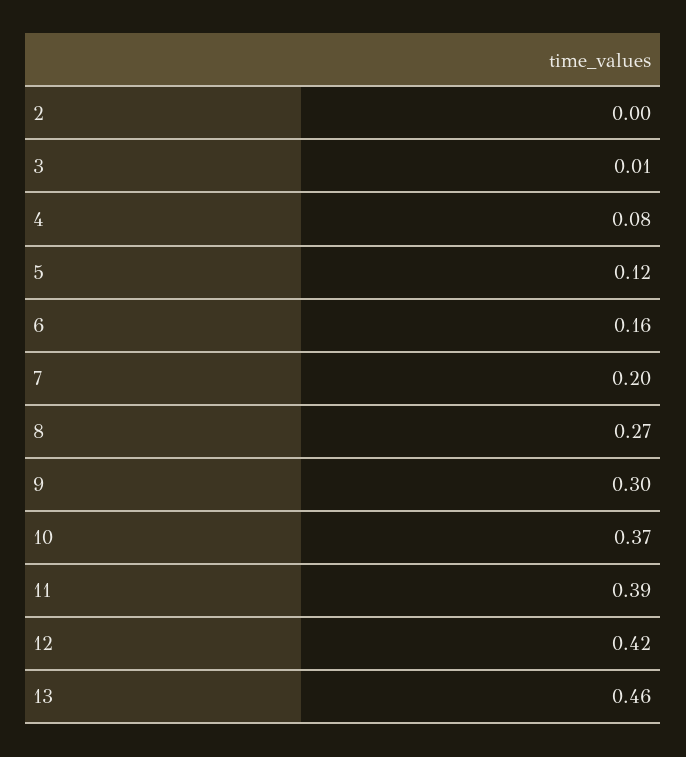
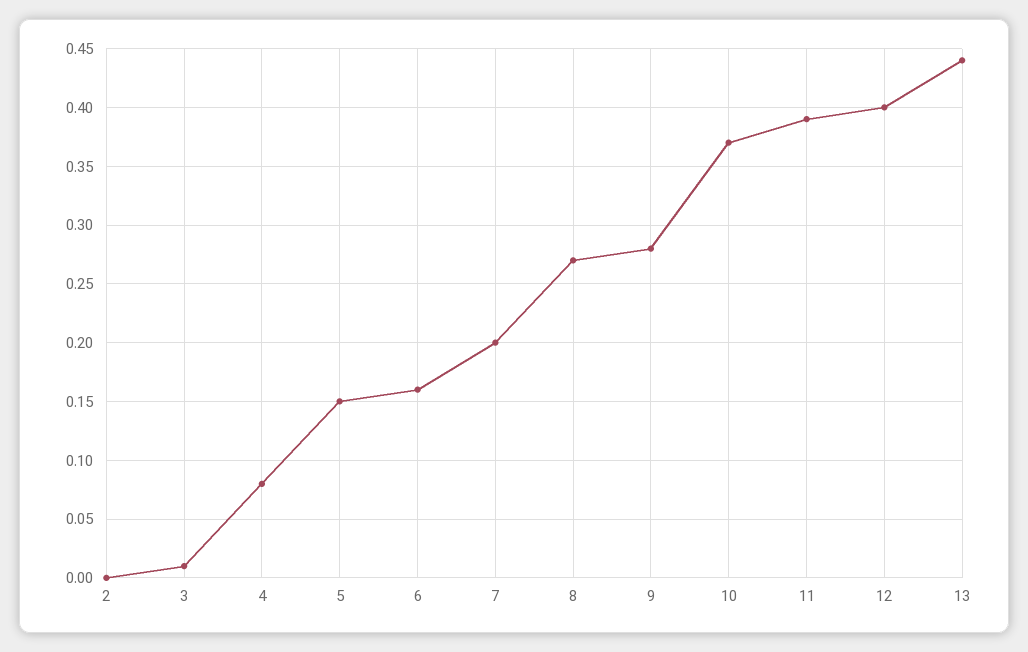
  {
    "2": 0,
    "3": 0.01,
    "4": 0.08,
-   "5": 0.12,
+   "5": 0.15,
    "6": 0.16,
    "7": 0.2,
    "8": 0.27,
-   "9": 0.3,
+   "9": 0.28,
    "10": 0.37,
    "11": 0.39,
-   "12": 0.42,
+   "12": 0.4,
-   "13": 0.46
+   "13": 0.44
  }

